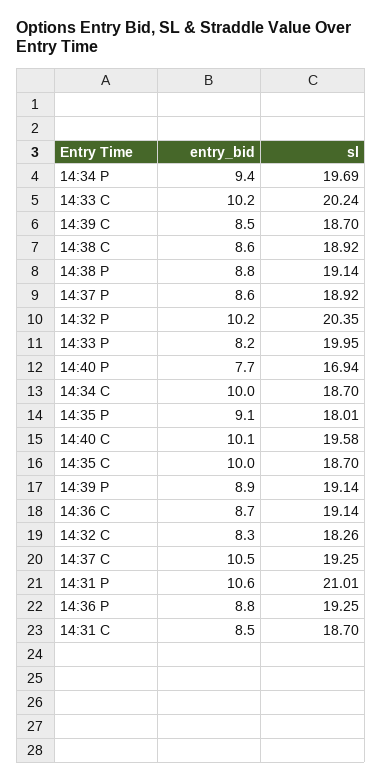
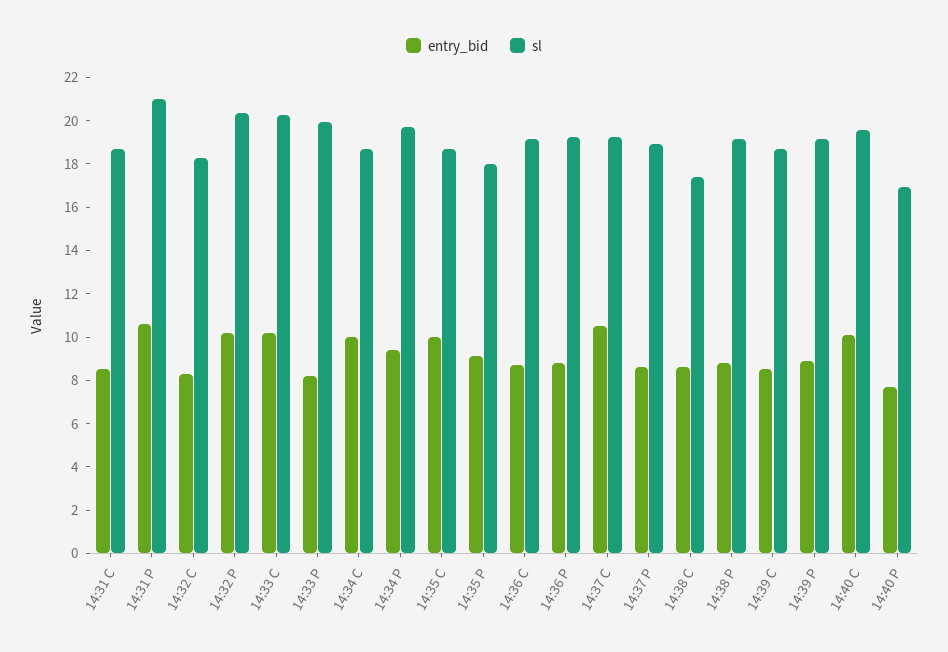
  {
    "entry_bid": {
      "14:34 P": 9.4,
      "14:33 C": 10.2,
      "14:39 C": 8.5,
      "14:38 C": 8.6,
      "14:38 P": 8.8,
      "14:37 P": 8.6,
      "14:32 P": 10.2,
      "14:33 P": 8.2,
      "14:40 P": 7.7,
      "14:34 C": 10,
      "14:35 P": 9.1,
      "14:40 C": 10.1,
      "14:35 C": 10,
      "14:39 P": 8.9,
      "14:36 C": 8.7,
      "14:32 C": 8.3,
      "14:37 C": 10.5,
      "14:31 P": 10.6,
      "14:36 P": 8.8,
      "14:31 C": 8.5
    },
    "sl": {
      "14:34 P": 19.69,
      "14:33 C": 20.24,
      "14:39 C": 18.7,
-     "14:38 C": 18.92,
+     "14:38 C": 17.5,
      "14:38 P": 19.14,
      "14:37 P": 18.92,
      "14:32 P": 20.35,
      "14:33 P": 19.95,
      "14:40 P": 16.94,
      "14:34 C": 18.7,
      "14:35 P": 18.01,
      "14:40 C": 19.58,
      "14:35 C": 18.7,
      "14:39 P": 19.14,
      "14:36 C": 19.14,
      "14:32 C": 18.26,
      "14:37 C": 19.25,
      "14:31 P": 21.01,
      "14:36 P": 19.25,
      "14:31 C": 18.7
    }
  }

